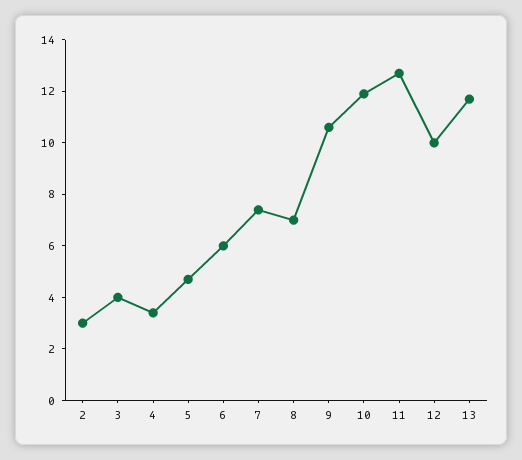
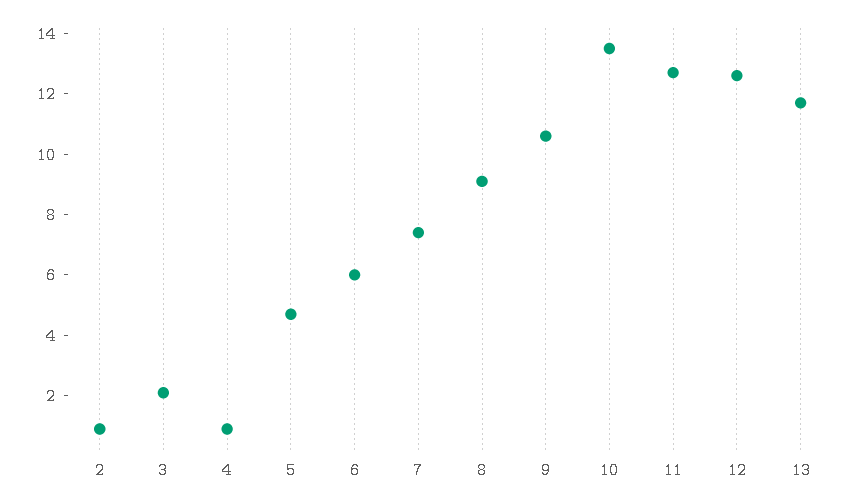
  {
-   "2": 3,
+   "2": 1,
-   "3": 4,
+   "3": 2,
-   "4": 3.5,
+   "4": 1,
    "5": 4.5,
    "6": 6,
    "7": 7.5,
-   "8": 7,
+   "8": 9,
    "9": 10.5,
-   "10": 12,
+   "10": 13.5,
    "11": 12.5,
-   "12": 10,
+   "12": 12.5,
    "13": 11.5
  }

